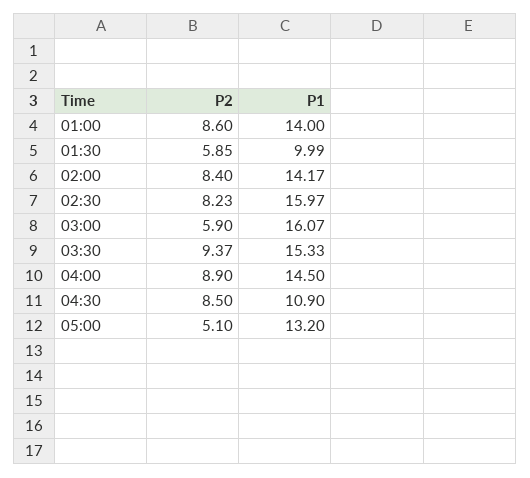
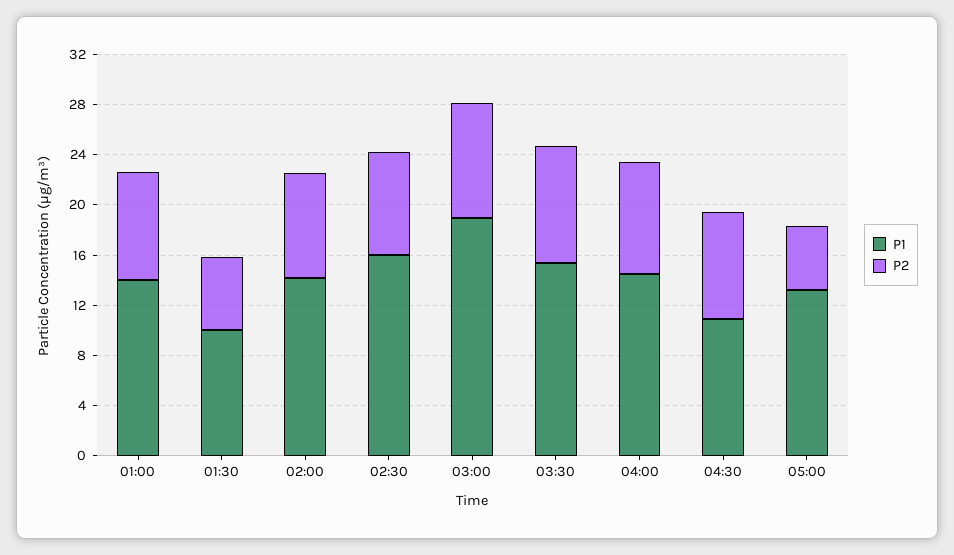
  {
    "P2": {
      "01:00": 8.6,
      "01:30": 5.85,
      "02:00": 8.4,
      "02:30": 8.23,
-     "03:00": 5.9,
+     "03:00": 9,
      "03:30": 9.37,
      "04:00": 8.9,
      "04:30": 8.5,
      "05:00": 5.1
    },
    "P1": {
      "01:00": 14,
      "01:30": 9.99,
      "02:00": 14.17,
      "02:30": 15.97,
-     "03:00": 16.07,
+     "03:00": 19,
      "03:30": 15.33,
      "04:00": 14.5,
      "04:30": 10.9,
      "05:00": 13.2
    }
  }

